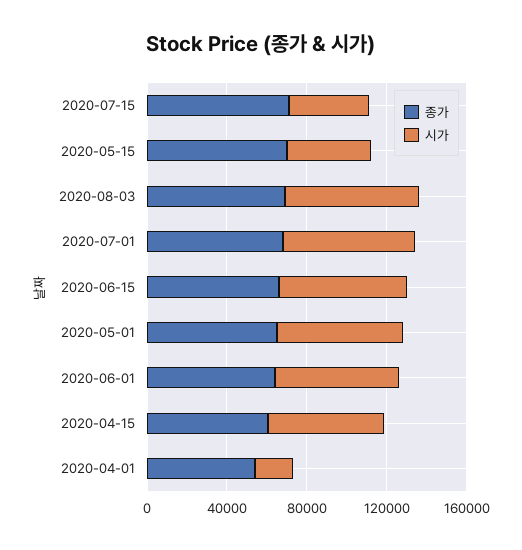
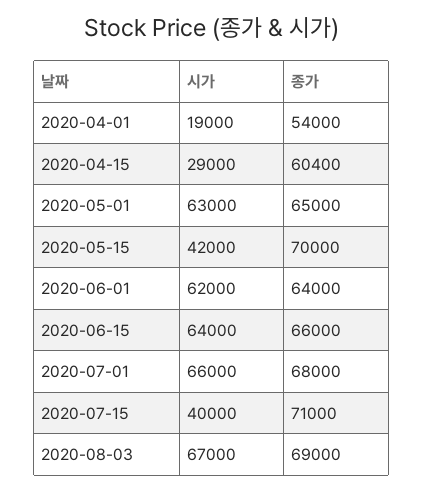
  {
    "종가": {
      "2020-07-15": 71000,
      "2020-05-15": 70000,
      "2020-08-03": 69000,
      "2020-07-01": 68000,
      "2020-06-15": 66000,
      "2020-05-01": 65000,
      "2020-06-01": 64000,
      "2020-04-15": 60400,
      "2020-04-01": 54000
    },
    "시가": {
      "2020-07-15": 40000,
      "2020-05-15": 42000,
      "2020-08-03": 67000,
      "2020-07-01": 66000,
      "2020-06-15": 64000,
      "2020-05-01": 63000,
      "2020-06-01": 62000,
-     "2020-04-15": 60000,
+     "2020-04-15": 29000,
      "2020-04-01": 19000
    }
  }

